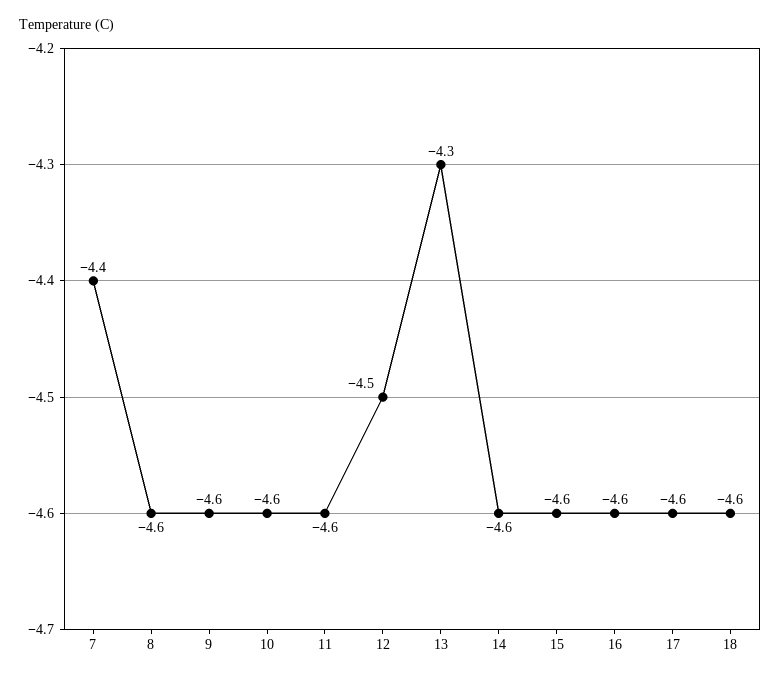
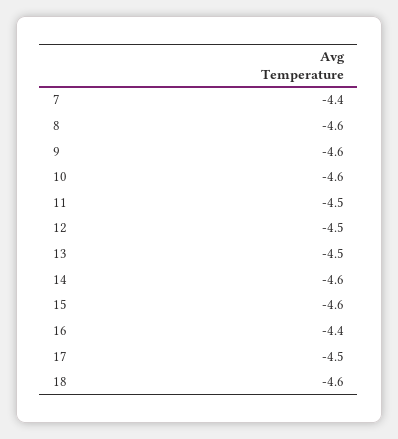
  {
    "7": -4.4,
    "8": -4.6,
    "9": -4.6,
    "10": -4.6,
-   "11": -4.6,
+   "11": -4.5,
    "12": -4.5,
-   "13": -4.3,
+   "13": -4.5,
    "14": -4.6,
    "15": -4.6,
-   "16": -4.6,
+   "16": -4.4,
-   "17": -4.6,
+   "17": -4.5,
    "18": -4.6
  }

